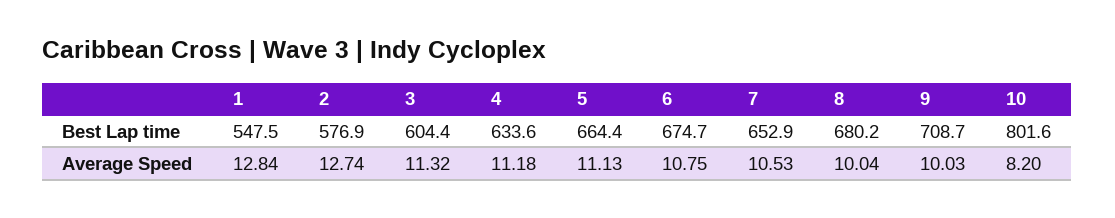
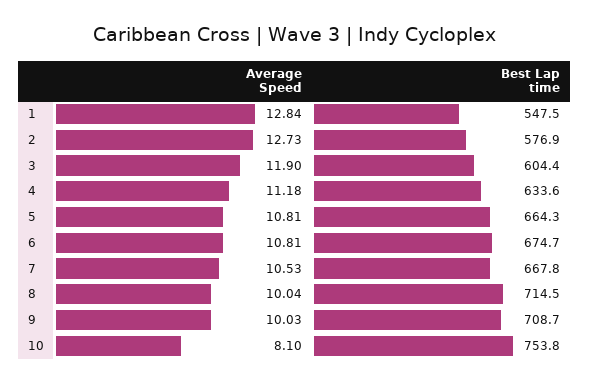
  {
    "1": {
      "Best Lap time": 547.5,
      "Average Speed": 12.84
    },
    "2": {
      "Best Lap time": 576.9,
-     "Average Speed": 12.74
+     "Average Speed": 12.73
    },
    "3": {
      "Best Lap time": 604.4,
-     "Average Speed": 11.32
+     "Average Speed": 11.9
    },
    "4": {
      "Best Lap time": 633.6,
      "Average Speed": 11.18
    },
    "5": {
-     "Best Lap time": 664.4,
+     "Best Lap time": 664.3,
-     "Average Speed": 11.13
+     "Average Speed": 10.81
    },
    "6": {
      "Best Lap time": 674.7,
-     "Average Speed": 10.75
+     "Average Speed": 10.81
    },
    "7": {
-     "Best Lap time": 652.9,
+     "Best Lap time": 667.8,
      "Average Speed": 10.53
    },
    "8": {
-     "Best Lap time": 680.2,
+     "Best Lap time": 714.5,
      "Average Speed": 10.04
    },
    "9": {
      "Best Lap time": 708.7,
      "Average Speed": 10.03
    },
    "10": {
-     "Best Lap time": 801.6,
+     "Best Lap time": 753.8,
-     "Average Speed": 8.2
+     "Average Speed": 8.1
    }
  }

